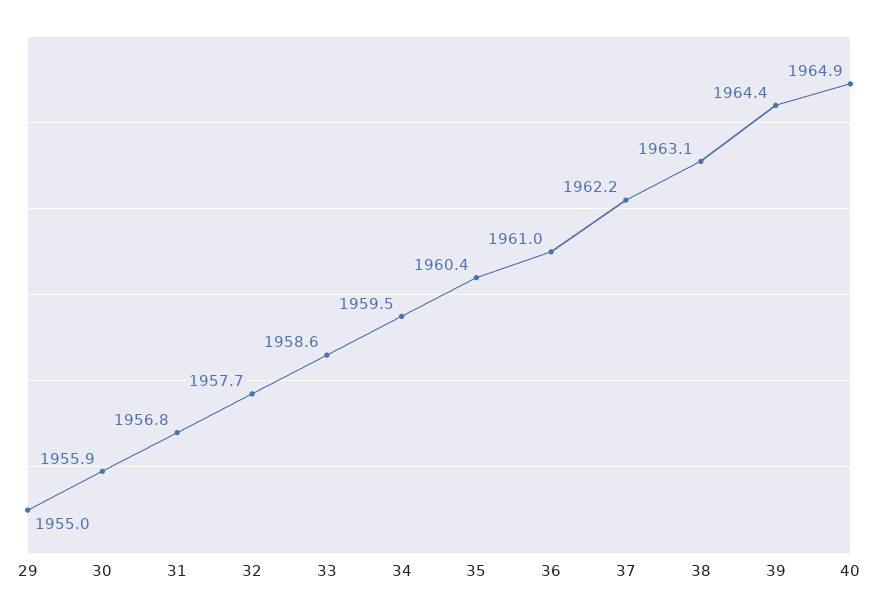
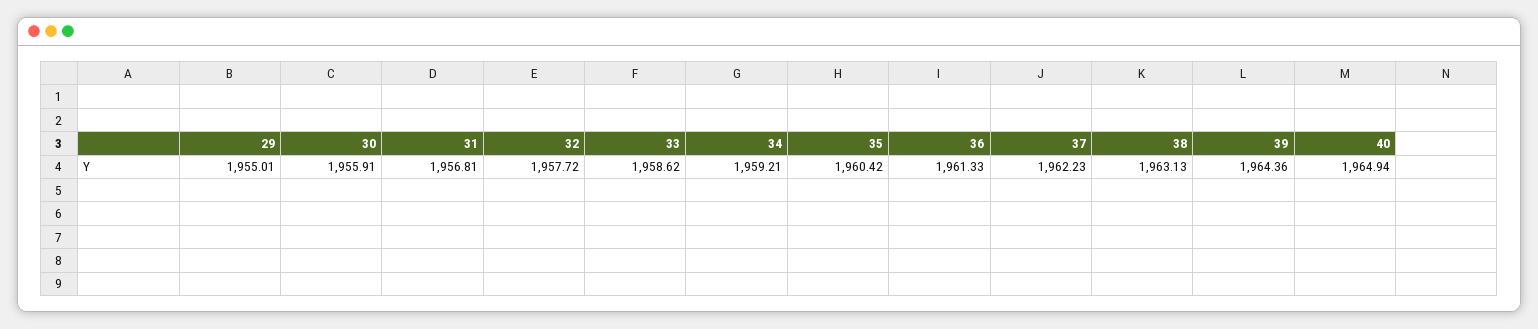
  {
    "29": 1955.01,
    "30": 1955.91,
    "31": 1956.81,
    "32": 1957.72,
    "33": 1958.62,
-   "34": 1959.5,
+   "34": 1959.21,
    "35": 1960.42,
-   "36": 1961,
+   "36": 1961.33,
    "37": 1962.23,
    "38": 1963.13,
    "39": 1964.36,
    "40": 1964.94
  }

